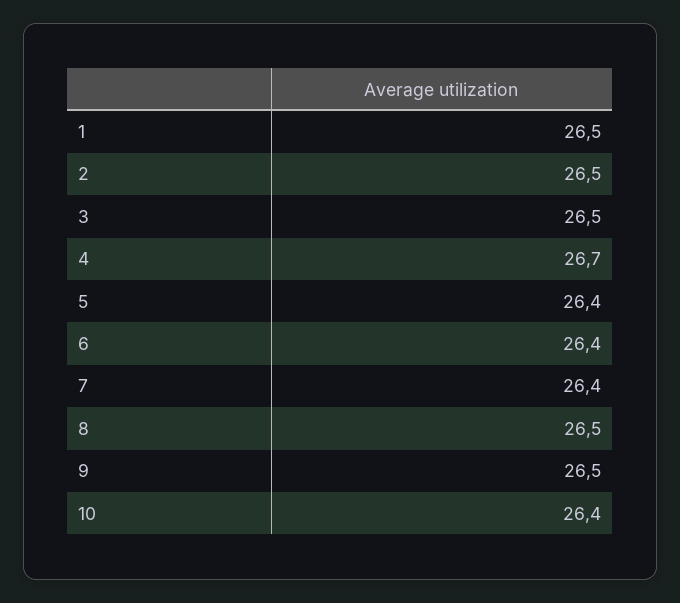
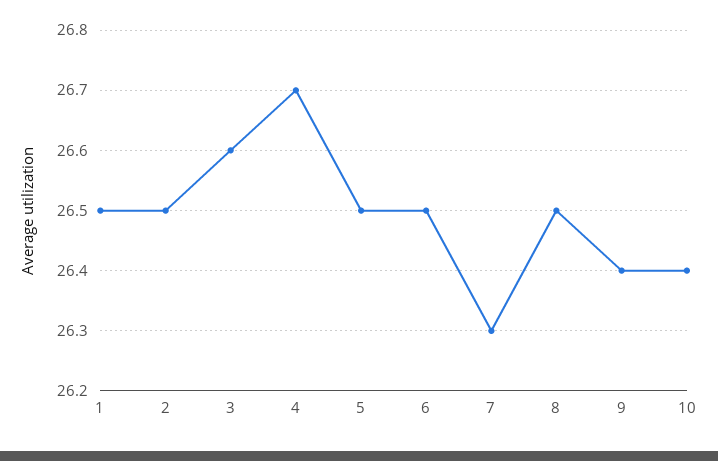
  {
    "1": 26.5,
    "2": 26.5,
-   "3": 26.5,
+   "3": 26.6,
    "4": 26.7,
-   "5": 26.4,
+   "5": 26.5,
-   "6": 26.4,
+   "6": 26.5,
-   "7": 26.4,
+   "7": 26.3,
    "8": 26.5,
-   "9": 26.5,
+   "9": 26.4,
    "10": 26.4
  }

